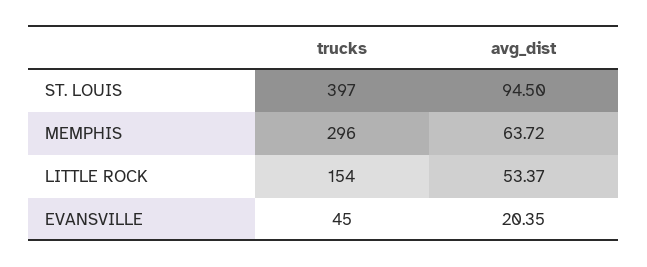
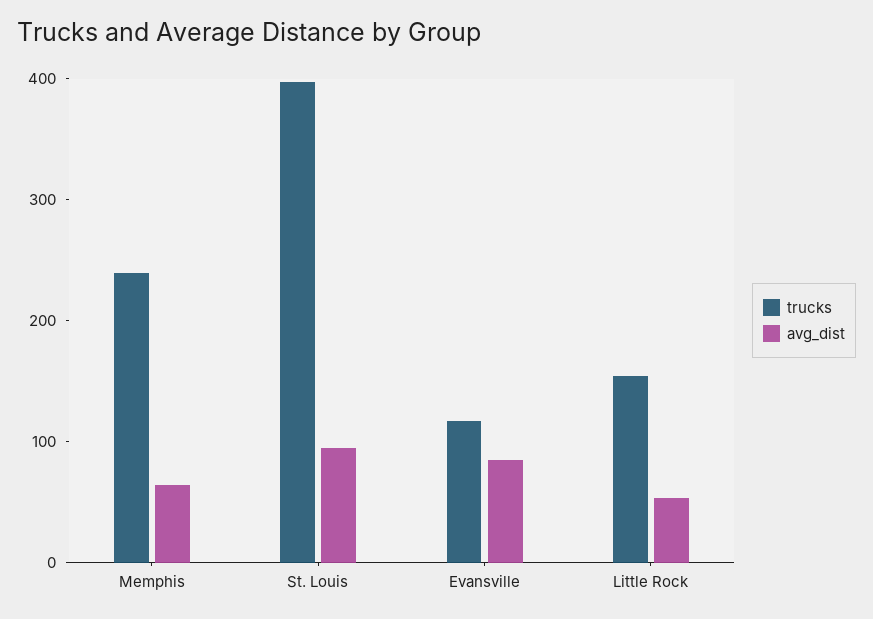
  {
    "trucks": {
      "ST. LOUIS": 397,
-     "MEMPHIS": 296,
+     "MEMPHIS": 240,
      "LITTLE ROCK": 154,
-     "EVANSVILLE": 45
+     "EVANSVILLE": 120
    },
    "avg_dist": {
      "ST. LOUIS": 94.5,
      "MEMPHIS": 63.72,
      "LITTLE ROCK": 53.37,
-     "EVANSVILLE": 20.35
+     "EVANSVILLE": 80
    }
  }

